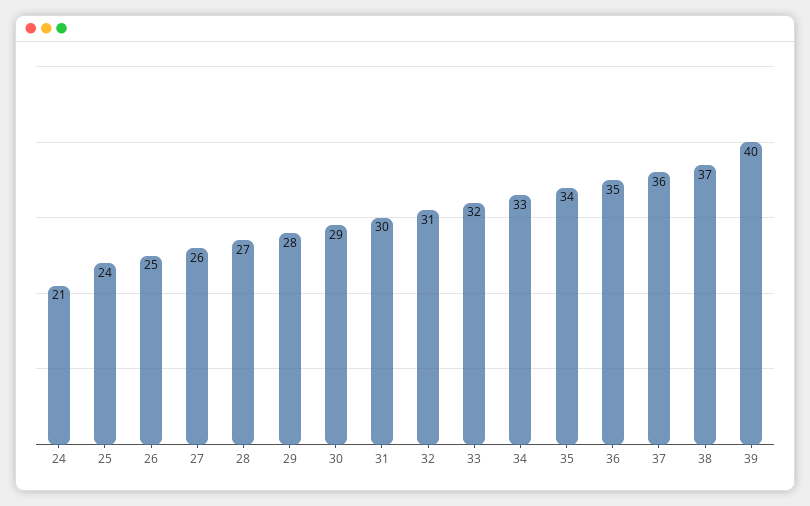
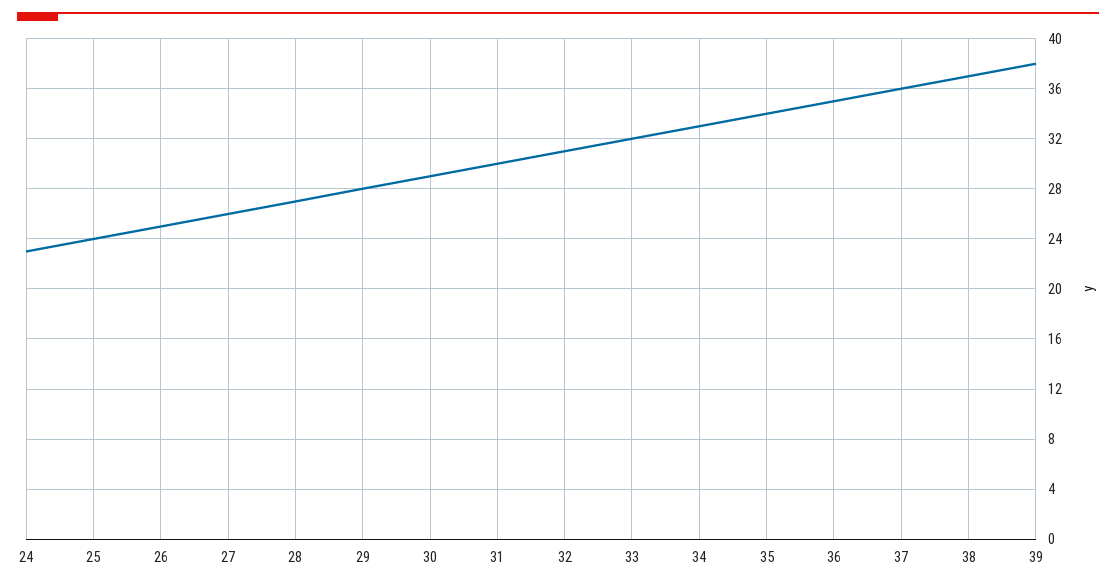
  {
-   "24": 21,
+   "24": 23,
    "25": 24,
    "26": 25,
    "27": 26,
    "28": 27,
    "29": 28,
    "30": 29,
    "31": 30,
    "32": 31,
    "33": 32,
    "34": 33,
    "35": 34,
    "36": 35,
    "37": 36,
    "38": 37,
-   "39": 40
+   "39": 38
  }

